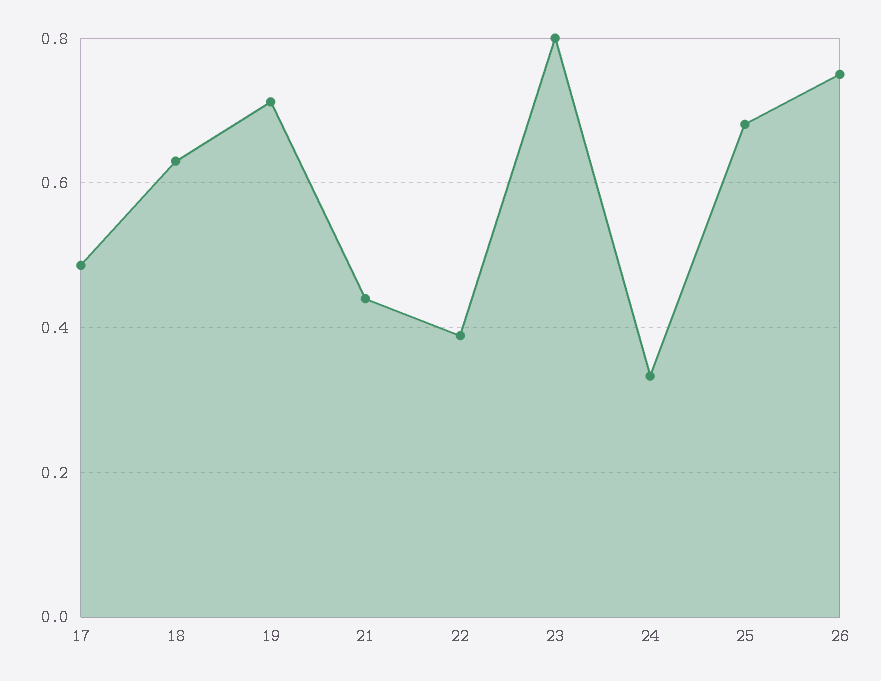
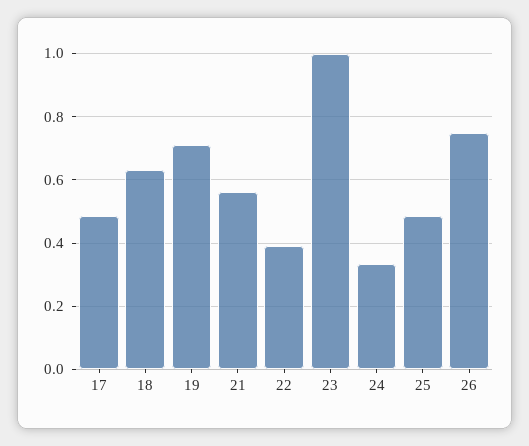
  {
    "17": 0.48,
    "18": 0.64,
    "19": 0.72,
-   "21": 0.44,
+   "21": 0.56,
    "22": 0.38,
-   "23": 0.8,
+   "23": 1,
    "24": 0.34,
-   "25": 0.68,
+   "25": 0.48,
    "26": 0.76
  }

